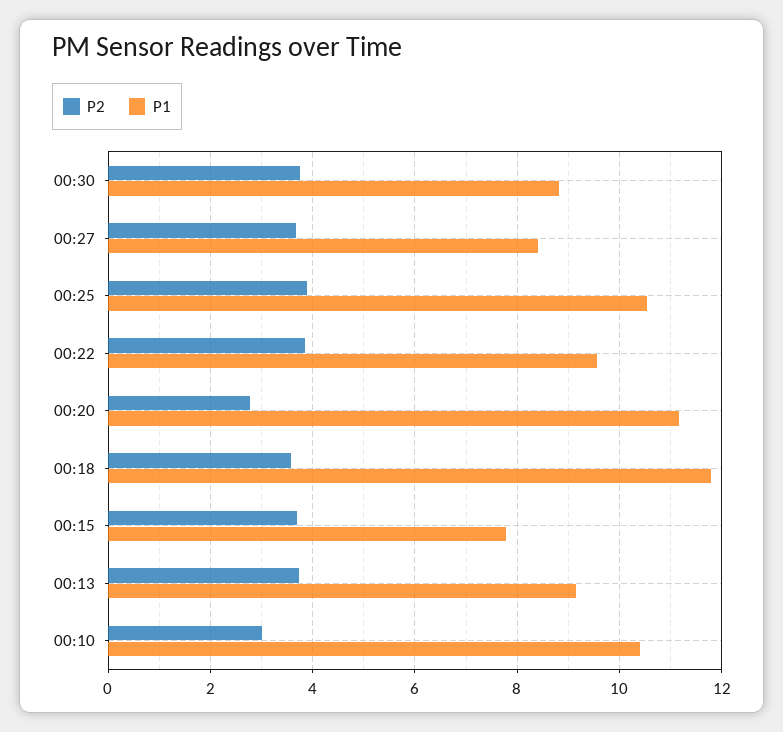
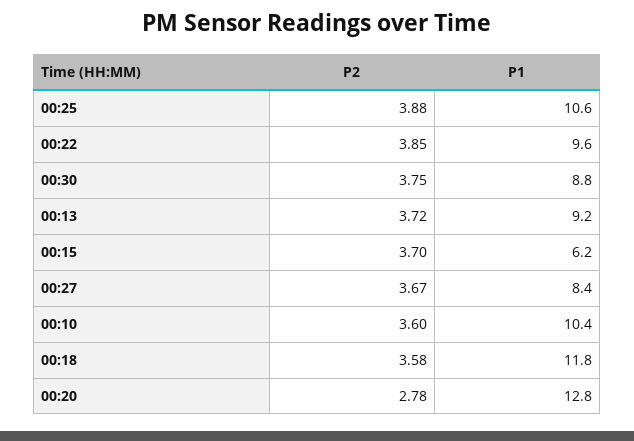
  {
    "P2": {
      "00:30": 3.75,
      "00:27": 3.67,
      "00:25": 3.88,
      "00:22": 3.85,
      "00:20": 2.78,
      "00:18": 3.58,
      "00:15": 3.7,
      "00:13": 3.72,
-     "00:10": 3
+     "00:10": 3.6
    },
    "P1": {
      "00:30": 8.8,
      "00:27": 8.4,
      "00:25": 10.6,
      "00:22": 9.6,
-     "00:20": 11.2,
+     "00:20": 12.8,
      "00:18": 11.8,
-     "00:15": 7.8,
+     "00:15": 6.2,
      "00:13": 9.2,
      "00:10": 10.4
    }
  }

